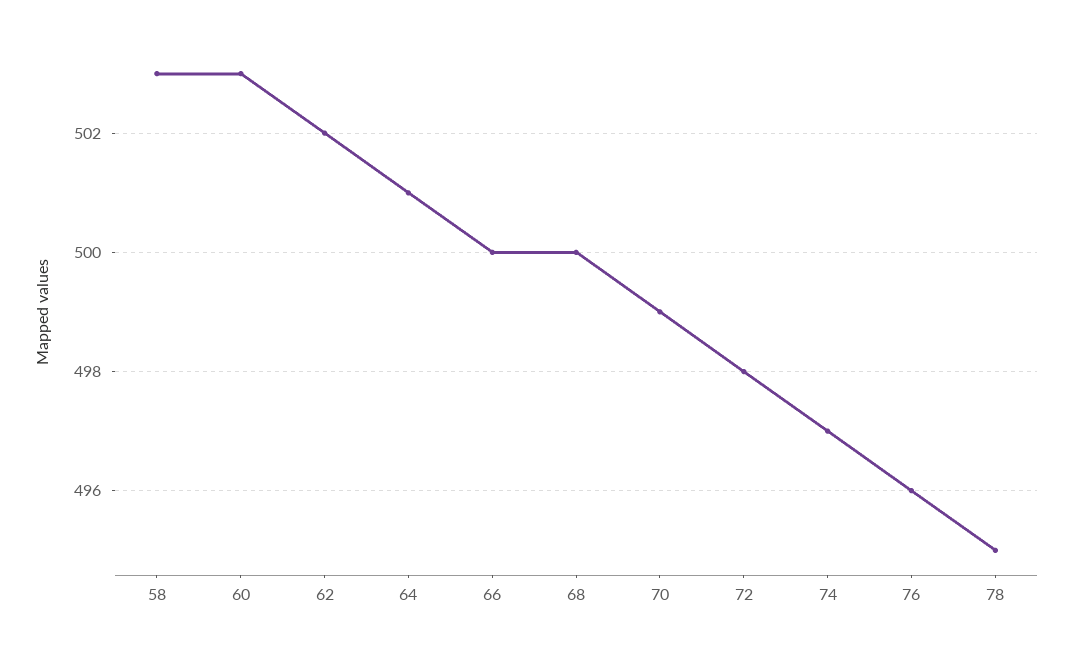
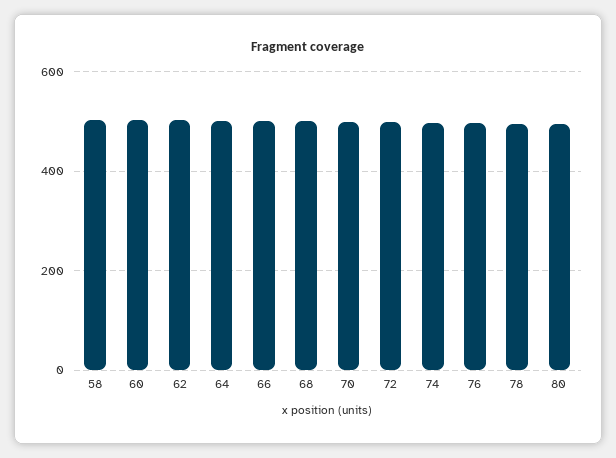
  {
    "58": 503,
    "60": 503,
    "62": 502,
    "64": 501,
    "66": 500,
    "68": 500,
    "70": 499,
    "72": 498,
    "74": 497,
    "76": 496,
-   "78": 495
+   "78": 495,
+   "80": 500
  }

